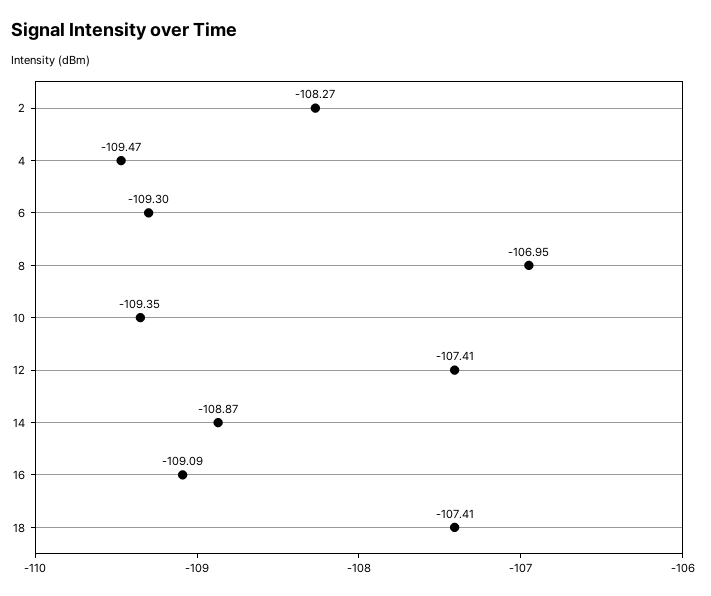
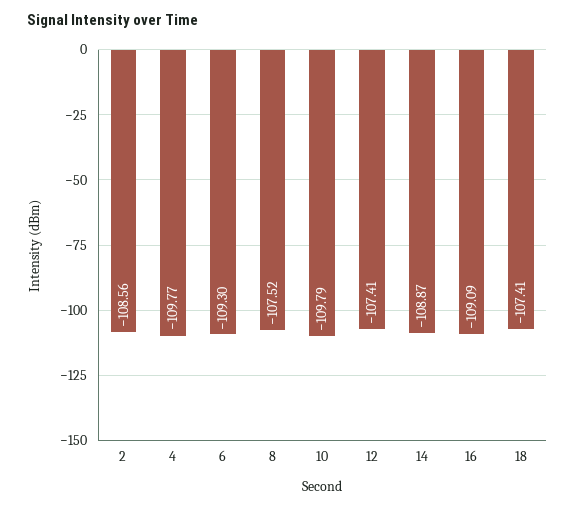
  {
-   "2": -108.27,
+   "2": -108.56,
-   "4": -109.47,
+   "4": -109.77,
    "6": -109.3,
-   "8": -106.95,
+   "8": -107.52,
-   "10": -109.35,
+   "10": -109.79,
    "12": -107.41,
    "14": -108.87,
    "16": -109.09,
    "18": -107.41
  }

